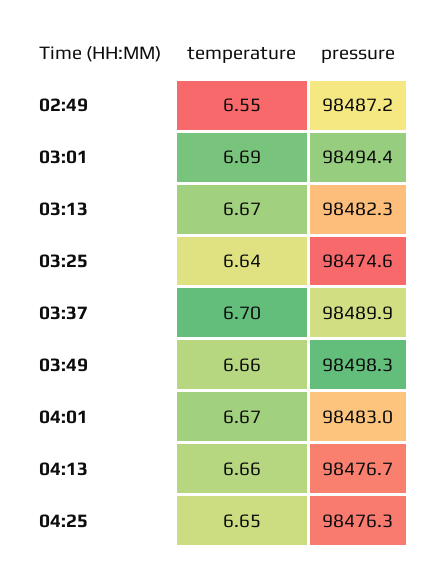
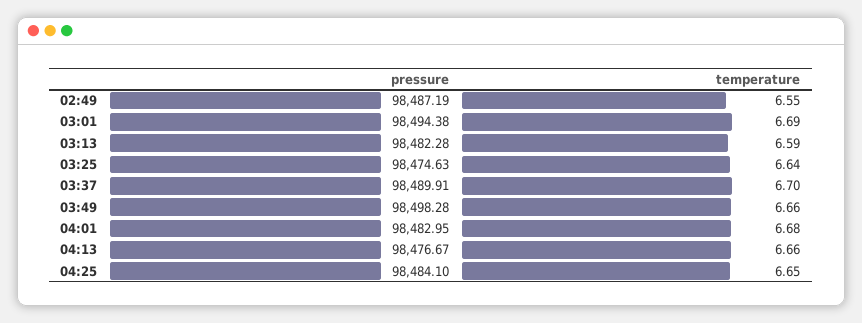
  {
    "temperature": {
      "02:49": 6.55,
      "03:01": 6.69,
-     "03:13": 6.67,
+     "03:13": 6.59,
      "03:25": 6.64,
      "03:37": 6.7,
      "03:49": 6.66,
-     "04:01": 6.67,
+     "04:01": 6.68,
      "04:13": 6.66,
      "04:25": 6.65
    },
    "pressure": {
      "02:49": 98487.19,
      "03:01": 98494.38,
      "03:13": 98482.28,
      "03:25": 98474.63,
      "03:37": 98489.91,
      "03:49": 98498.28,
      "04:01": 98482.95,
      "04:13": 98476.67,
-     "04:25": 98476.3
+     "04:25": 98484.1
    }
  }

